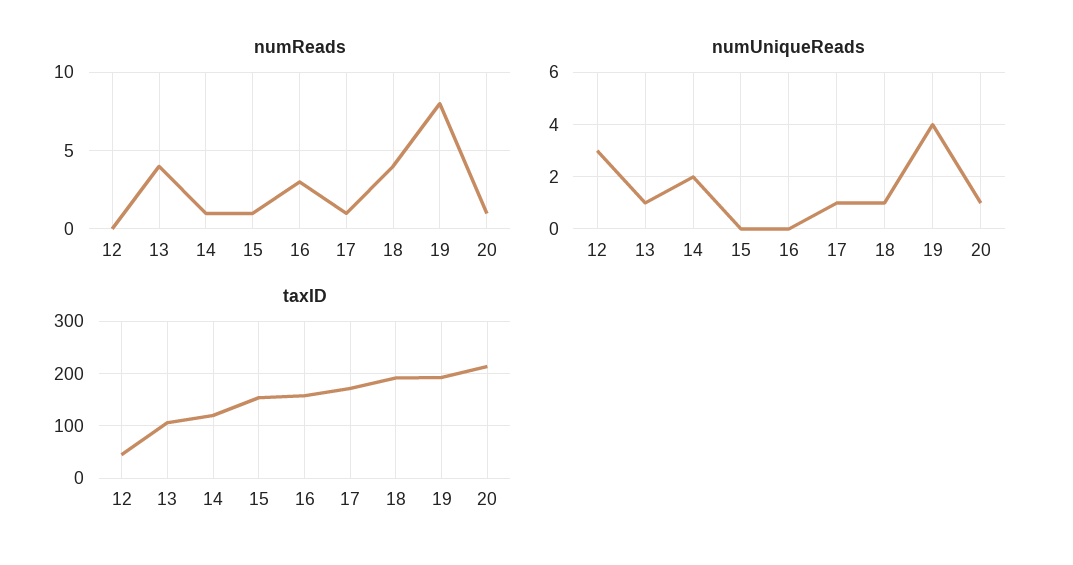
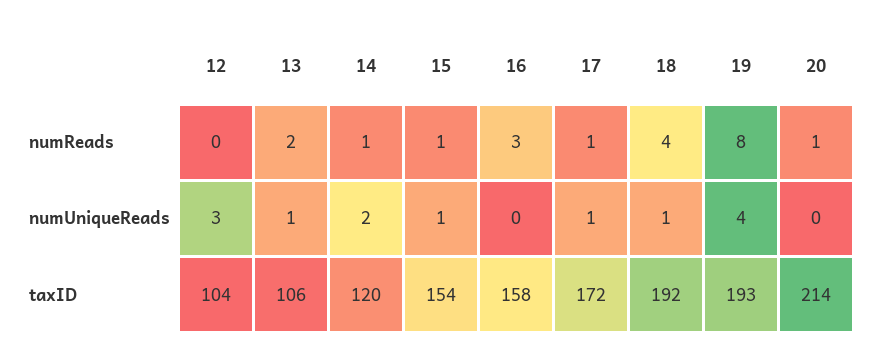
  {
    "numReads": {
      "12": 0,
-     "13": 4,
+     "13": 2,
      "14": 1,
      "15": 1,
      "16": 3,
      "17": 1,
      "18": 4,
      "19": 8,
      "20": 1
    },
    "numUniqueReads": {
      "12": 3,
      "13": 1,
      "14": 2,
-     "15": 0,
+     "15": 1,
      "16": 0,
      "17": 1,
      "18": 1,
      "19": 4,
-     "20": 1
+     "20": 0
    },
    "taxID": {
-     "12": 40,
+     "12": 104,
      "13": 106,
      "14": 120,
      "15": 154,
      "16": 158,
      "17": 172,
      "18": 192,
      "19": 193,
      "20": 214
    }
  }

